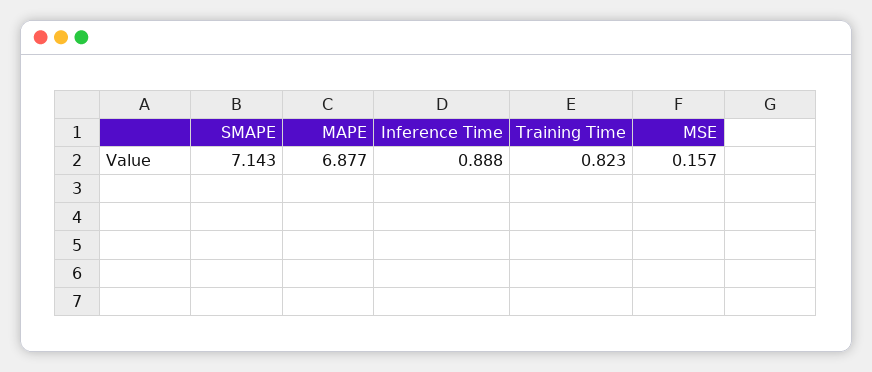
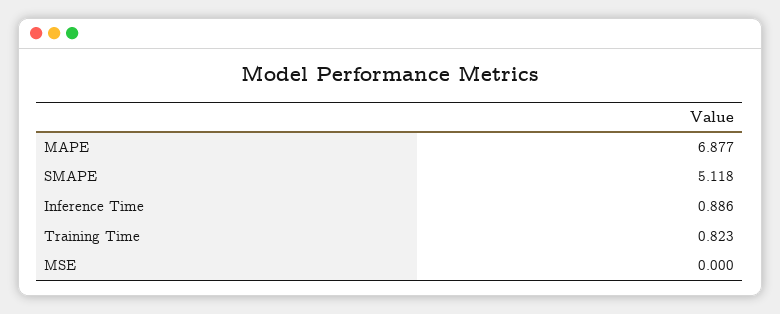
  {
-   "SMAPE": 7.143,
+   "SMAPE": 5.118,
    "MAPE": 6.877,
-   "Inference Time": 0.888,
+   "Inference Time": 0.886,
    "Training Time": 0.823,
-   "MSE": 0.157
+   "MSE": 0
  }

